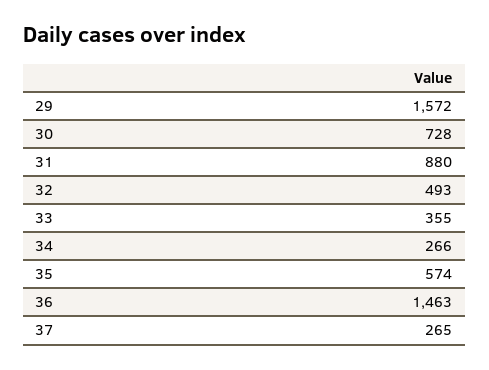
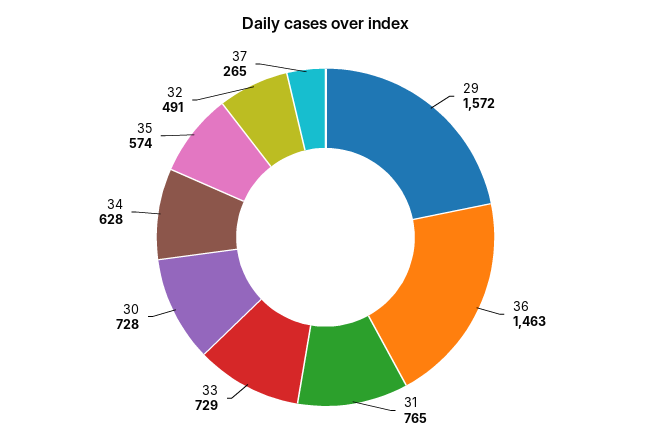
  {
    "29": 1572,
    "30": 728,
-   "31": 880,
+   "31": 765,
-   "32": 493,
+   "32": 491,
-   "33": 355,
+   "33": 729,
-   "34": 266,
+   "34": 628,
    "35": 574,
    "36": 1463,
    "37": 265
  }

